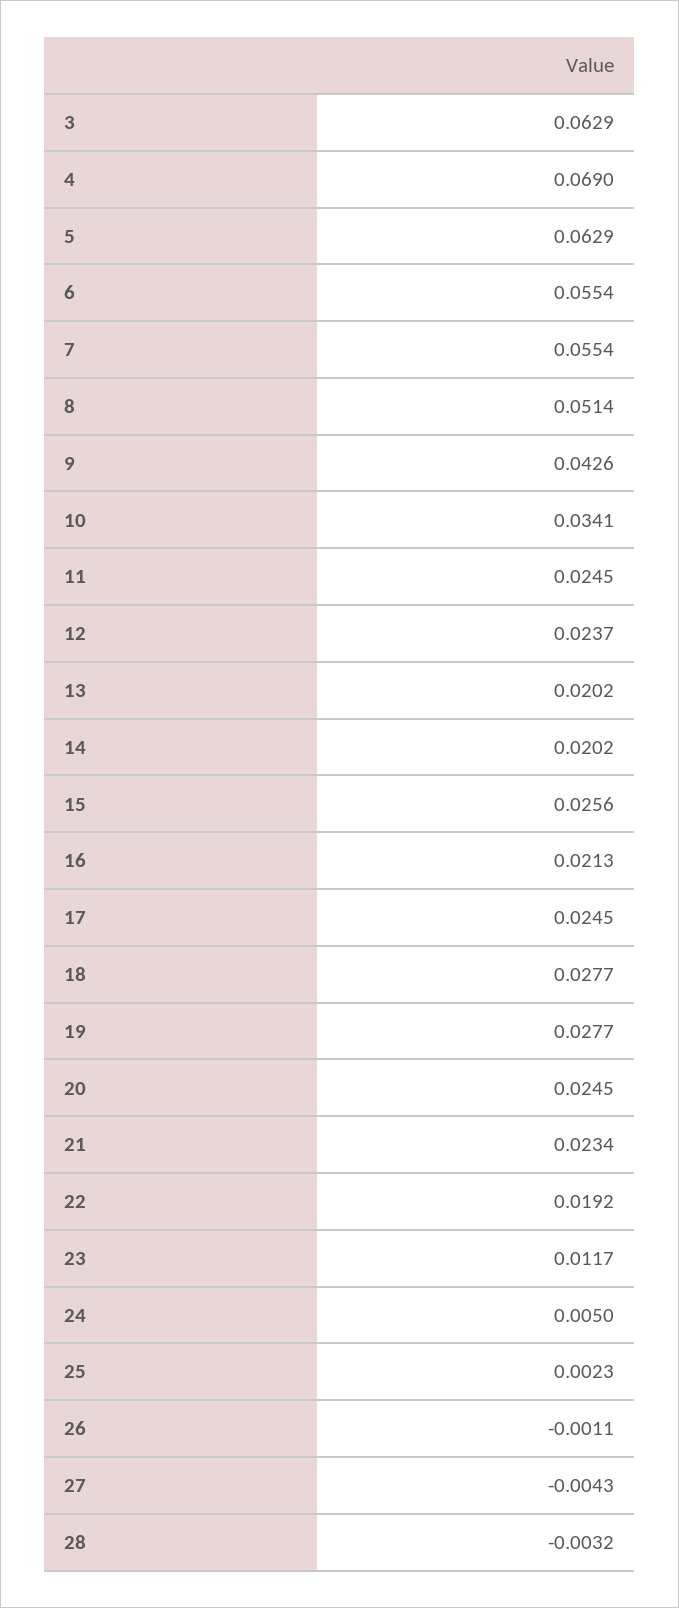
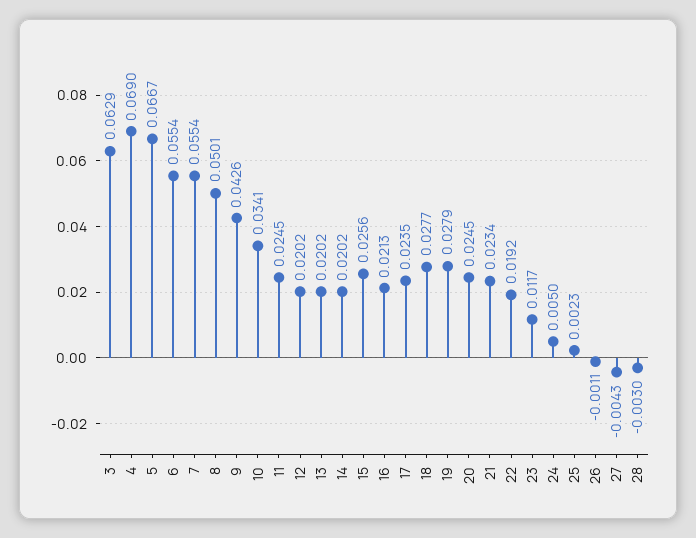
  {
    "3": 0.0629,
    "4": 0.069,
-   "5": 0.0629,
+   "5": 0.0667,
    "6": 0.0554,
    "7": 0.0554,
-   "8": 0.0514,
+   "8": 0.0501,
    "9": 0.0426,
    "10": 0.0341,
    "11": 0.0245,
-   "12": 0.0237,
+   "12": 0.0202,
    "13": 0.0202,
    "14": 0.0202,
    "15": 0.0256,
    "16": 0.0213,
-   "17": 0.0245,
+   "17": 0.0235,
    "18": 0.0277,
-   "19": 0.0277,
+   "19": 0.0279,
    "20": 0.0245,
    "21": 0.0234,
    "22": 0.0192,
    "23": 0.0117,
    "24": 0.005,
    "25": 0.0023,
    "26": -0.0011,
    "27": -0.0043,
-   "28": -0.0032
+   "28": -0.003
  }

